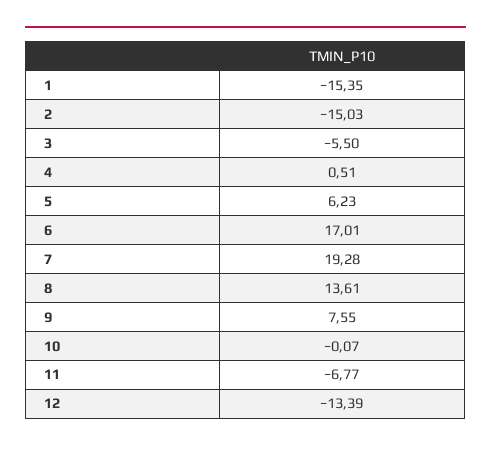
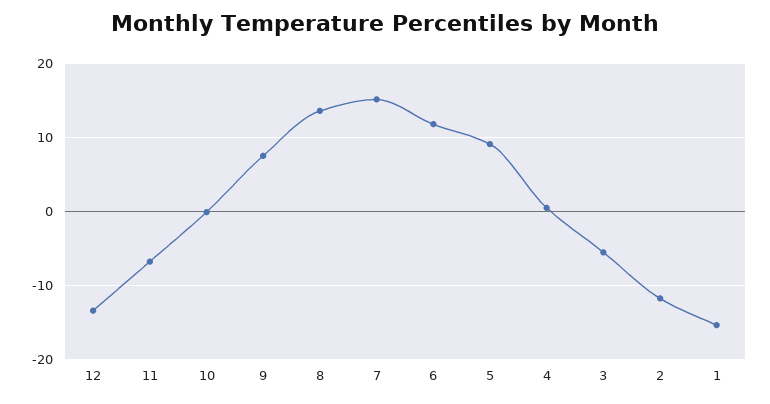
  {
    "1": -15.35,
-   "2": -15.03,
+   "2": -12,
    "3": -5.5,
    "4": 0.51,
-   "5": 6.23,
+   "5": 9,
-   "6": 17.01,
+   "6": 12,
-   "7": 19.28,
+   "7": 15,
    "8": 13.61,
    "9": 7.55,
    "10": -0.07,
    "11": -6.77,
    "12": -13.39
  }

